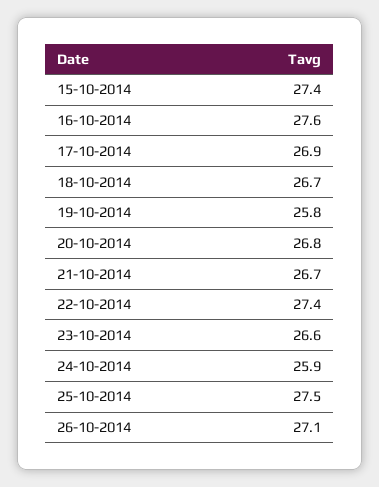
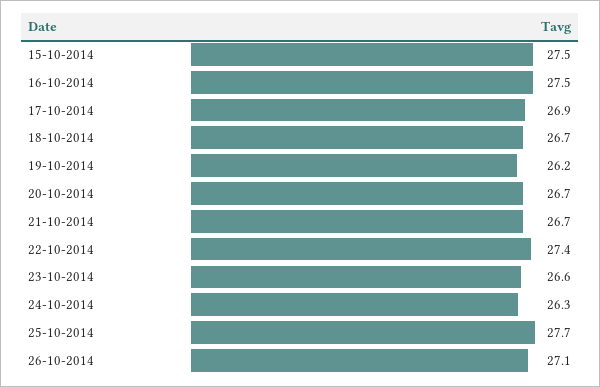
  {
-   "15-10-2014": 27.4,
+   "15-10-2014": 27.5,
-   "16-10-2014": 27.6,
+   "16-10-2014": 27.5,
    "17-10-2014": 26.9,
    "18-10-2014": 26.7,
-   "19-10-2014": 25.8,
+   "19-10-2014": 26.2,
-   "20-10-2014": 26.8,
+   "20-10-2014": 26.7,
    "21-10-2014": 26.7,
    "22-10-2014": 27.4,
    "23-10-2014": 26.6,
-   "24-10-2014": 25.9,
+   "24-10-2014": 26.3,
-   "25-10-2014": 27.5,
+   "25-10-2014": 27.7,
    "26-10-2014": 27.1
  }

